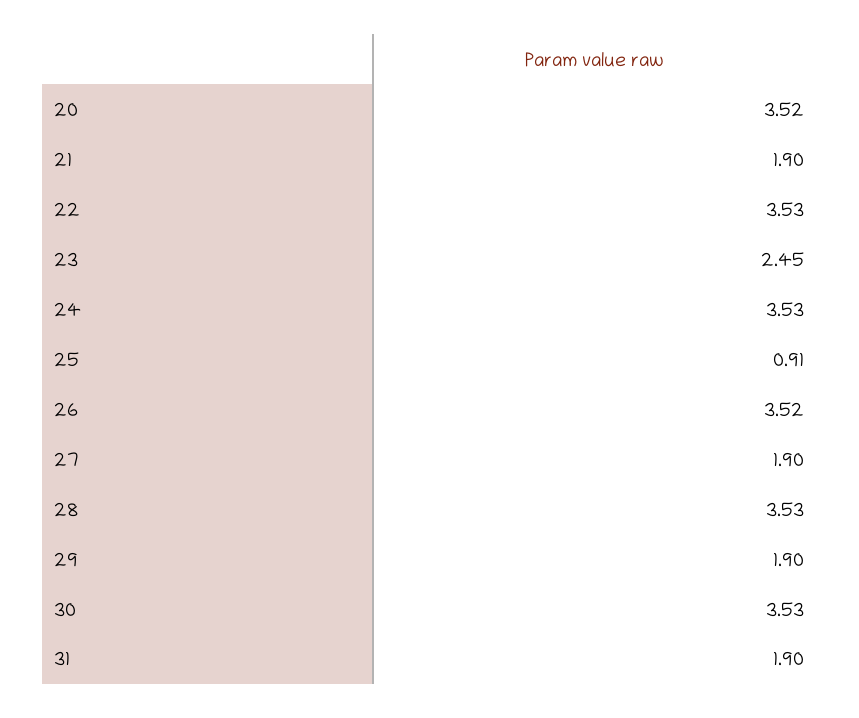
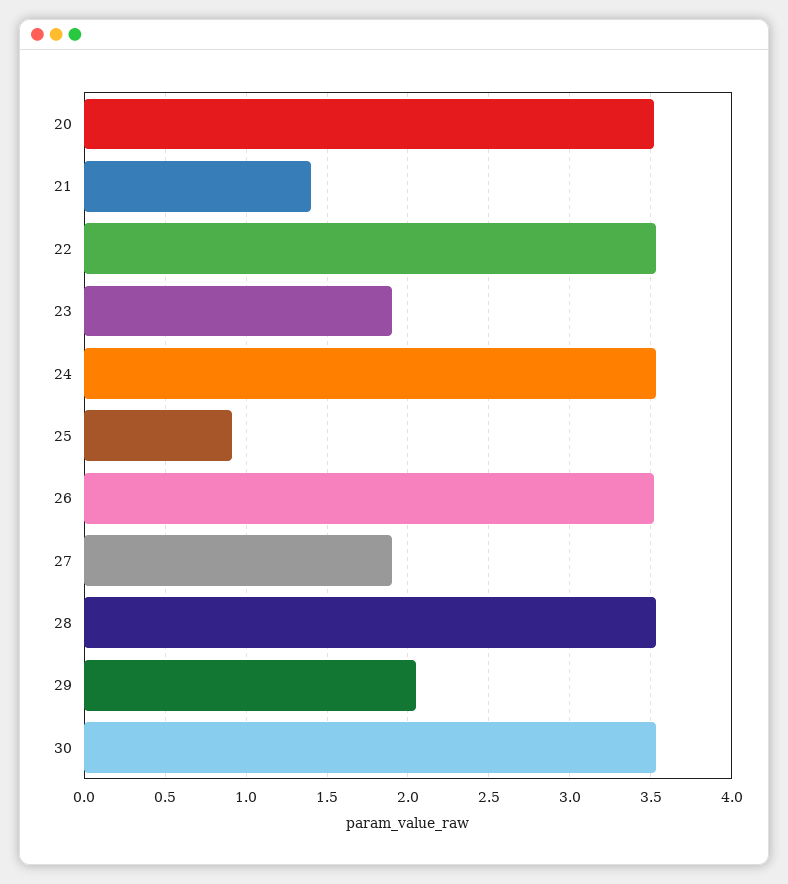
  {
    "20": 3.52,
-   "21": 1.9,
+   "21": 1.4,
    "22": 3.53,
-   "23": 2.45,
+   "23": 1.9,
    "24": 3.53,
    "25": 0.91,
    "26": 3.52,
    "27": 1.9,
    "28": 3.53,
-   "29": 1.9,
+   "29": 2.05,
-   "30": 3.53,
+   "30": 3.53
-   "31": 1.9
  }

